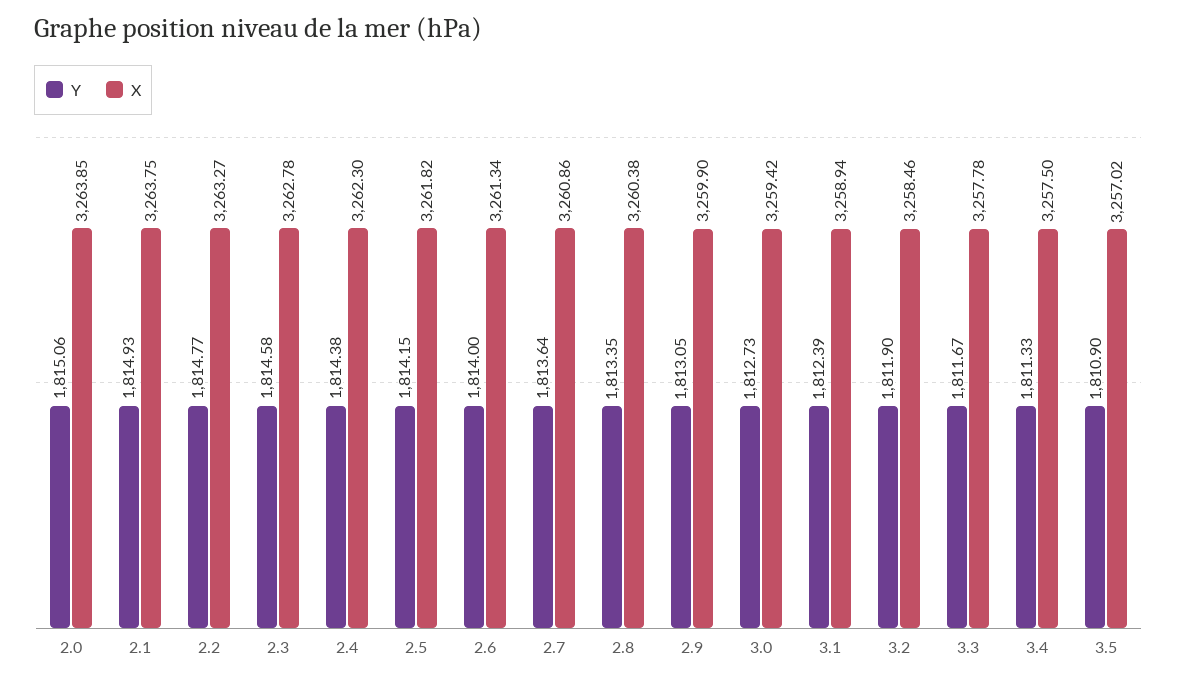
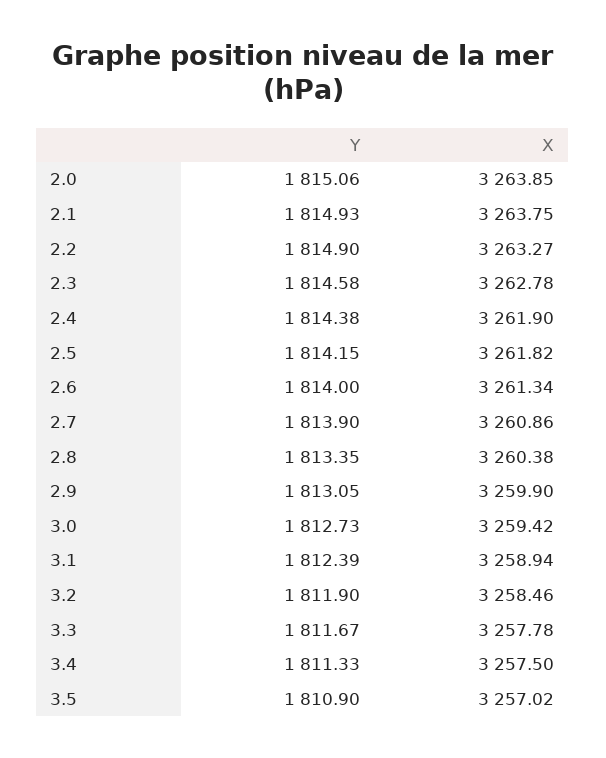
  {
    "Y": {
      "2.0": 1815.06,
      "2.1": 1814.93,
-     "2.2": 1814.77,
+     "2.2": 1814.9,
      "2.3": 1814.58,
      "2.4": 1814.38,
      "2.5": 1814.15,
      "2.6": 1814,
-     "2.7": 1813.64,
+     "2.7": 1813.9,
      "2.8": 1813.35,
      "2.9": 1813.05,
      "3.0": 1812.73,
      "3.1": 1812.39,
      "3.2": 1811.9,
      "3.3": 1811.67,
      "3.4": 1811.33,
      "3.5": 1810.9
    },
    "X": {
      "2.0": 3263.85,
      "2.1": 3263.75,
      "2.2": 3263.27,
      "2.3": 3262.78,
-     "2.4": 3262.3,
+     "2.4": 3261.9,
      "2.5": 3261.82,
      "2.6": 3261.34,
      "2.7": 3260.86,
      "2.8": 3260.38,
      "2.9": 3259.9,
      "3.0": 3259.42,
      "3.1": 3258.94,
      "3.2": 3258.46,
      "3.3": 3257.78,
      "3.4": 3257.5,
      "3.5": 3257.02
    }
  }

